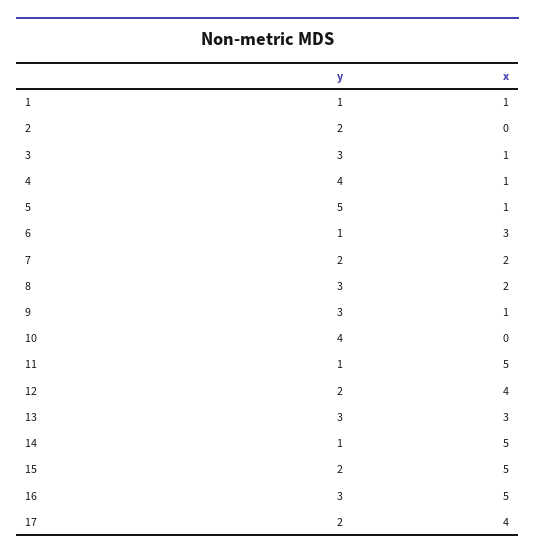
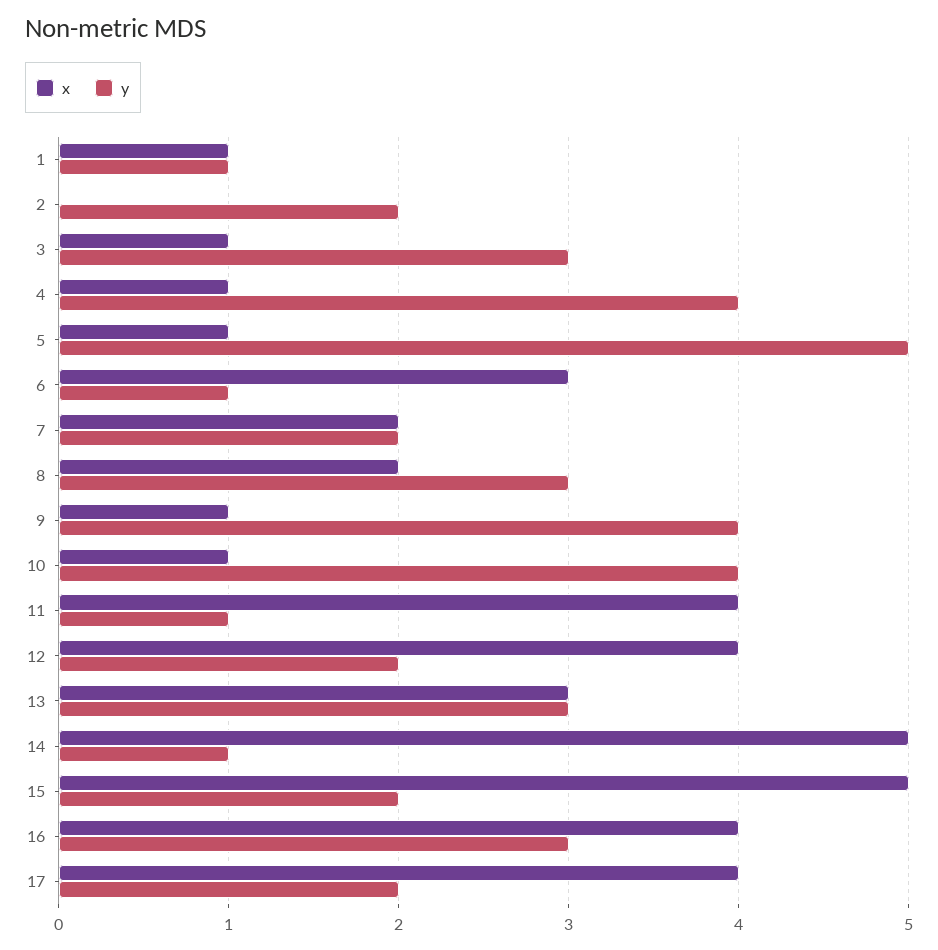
  {
    "y": {
      "1": 1,
      "2": 2,
      "3": 3,
      "4": 4,
      "5": 5,
      "6": 1,
      "7": 2,
      "8": 3,
-     "9": 3,
+     "9": 4,
      "10": 4,
      "11": 1,
      "12": 2,
      "13": 3,
      "14": 1,
      "15": 2,
      "16": 3,
      "17": 2
    },
    "x": {
      "1": 1,
      "2": 0,
      "3": 1,
      "4": 1,
      "5": 1,
      "6": 3,
      "7": 2,
      "8": 2,
      "9": 1,
-     "10": 0,
+     "10": 1,
-     "11": 5,
+     "11": 4,
      "12": 4,
      "13": 3,
      "14": 5,
      "15": 5,
-     "16": 5,
+     "16": 4,
      "17": 4
    }
  }

